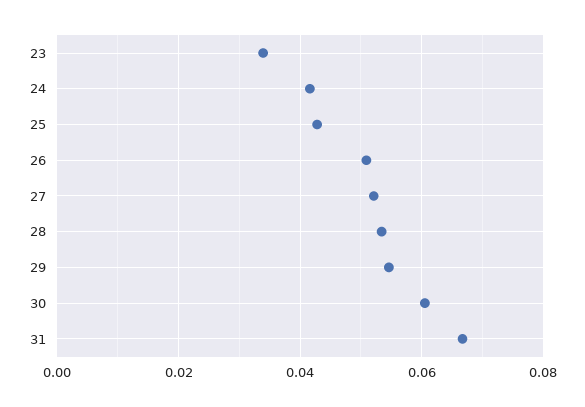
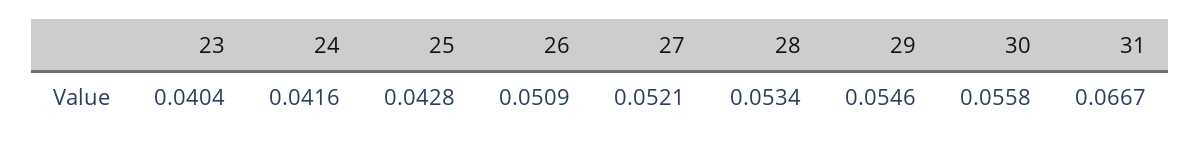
  {
-   "23": 0.034,
+   "23": 0.0404,
    "24": 0.0416,
    "25": 0.0428,
    "26": 0.0509,
    "27": 0.0521,
    "28": 0.0534,
    "29": 0.0546,
-   "30": 0.06,
+   "30": 0.0558,
    "31": 0.0667
  }

